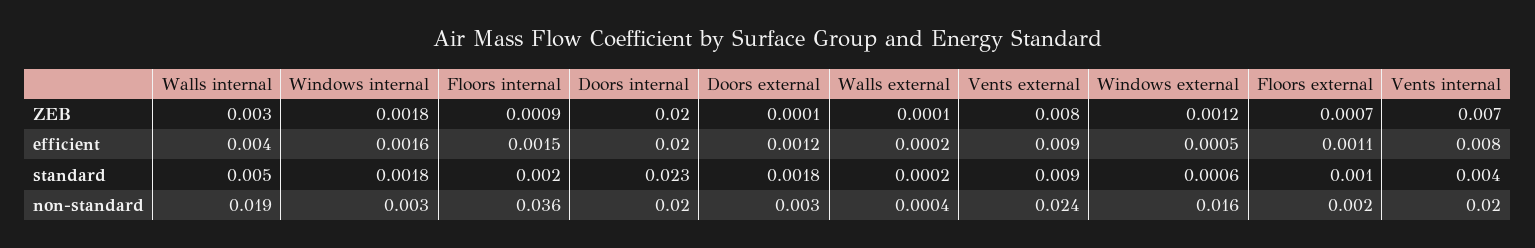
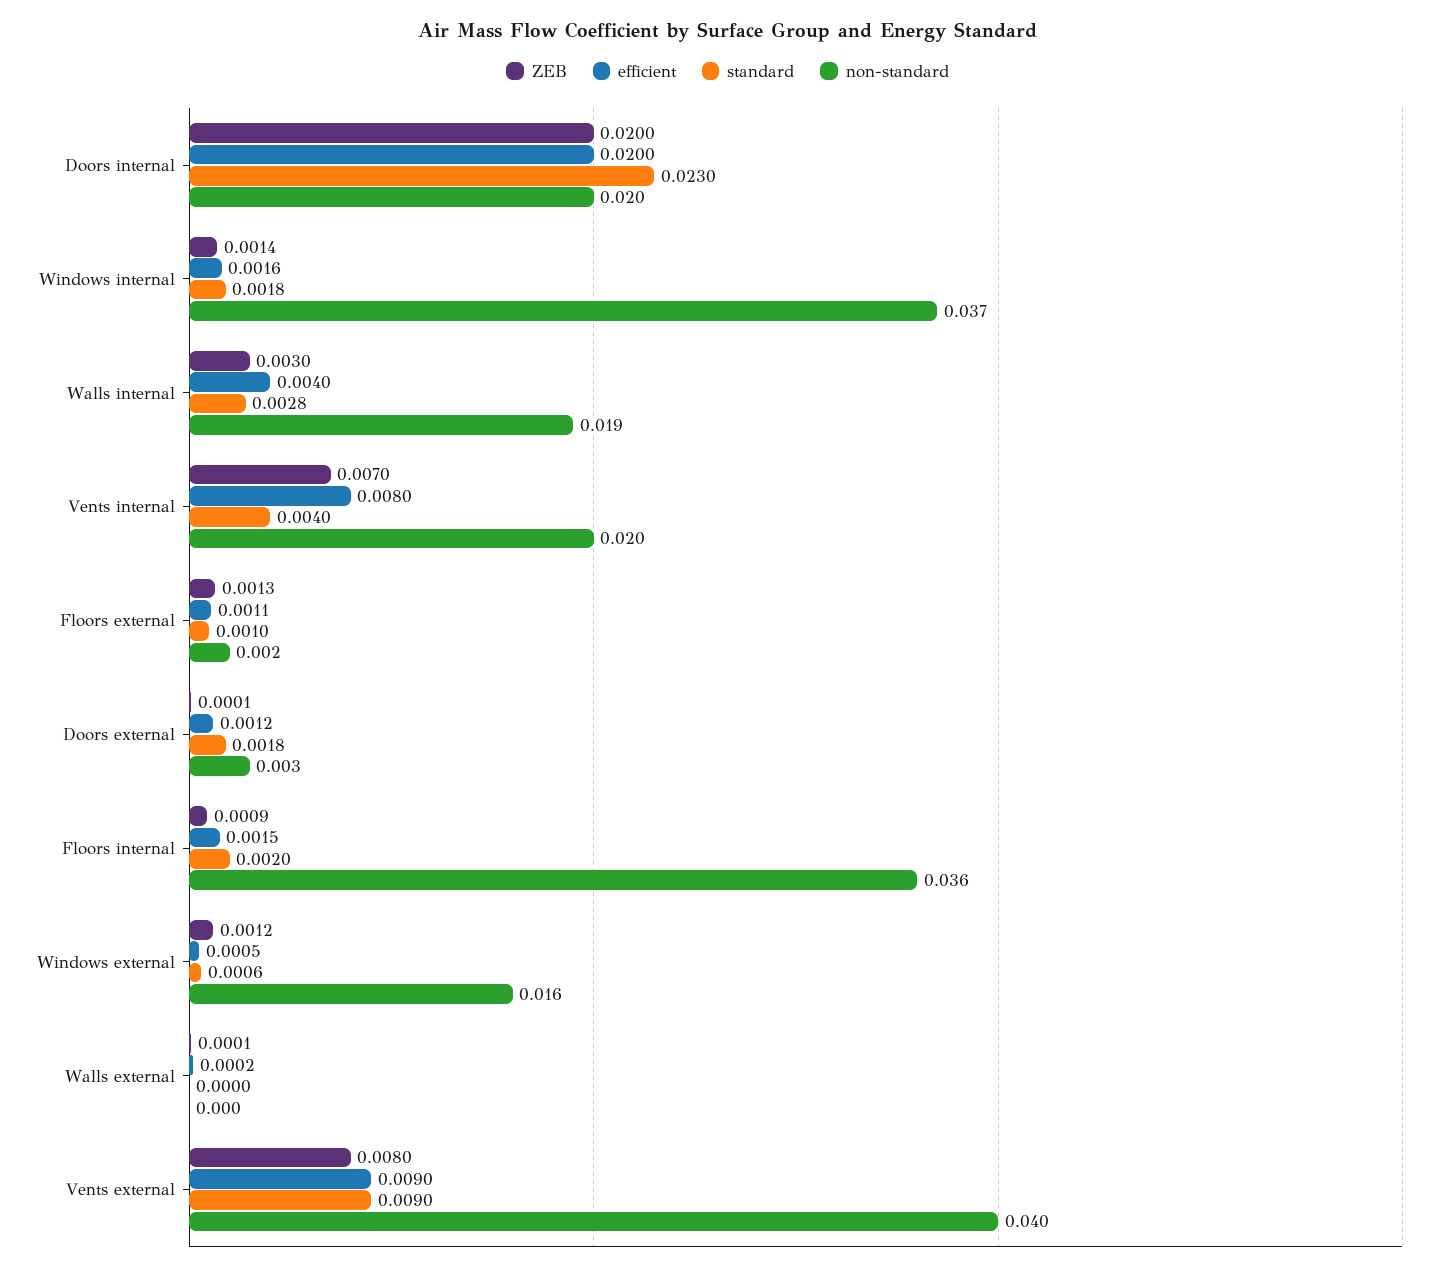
  {
    "ZEB": {
      "Walls internal": 0.003,
-     "Windows internal": 0.0018,
+     "Windows internal": 0.0014,
      "Floors internal": 0.0009,
      "Doors internal": 0.02,
      "Doors external": 0.0001,
      "Walls external": 0.0001,
      "Vents external": 0.008,
      "Windows external": 0.0012,
-     "Floors external": 0.0007,
+     "Floors external": 0.0013,
      "Vents internal": 0.007
    },
    "efficient": {
      "Walls internal": 0.004,
      "Windows internal": 0.0016,
      "Floors internal": 0.0015,
      "Doors internal": 0.02,
      "Doors external": 0.0012,
      "Walls external": 0.0002,
      "Vents external": 0.009,
      "Windows external": 0.0005,
      "Floors external": 0.0011,
      "Vents internal": 0.008
    },
    "standard": {
-     "Walls internal": 0.005,
+     "Walls internal": 0.0028,
      "Windows internal": 0.0018,
      "Floors internal": 0.002,
      "Doors internal": 0.023,
      "Doors external": 0.0018,
-     "Walls external": 0.0002,
+     "Walls external": 0,
      "Vents external": 0.009,
      "Windows external": 0.0006,
      "Floors external": 0.001,
      "Vents internal": 0.004
    },
    "non-standard": {
      "Walls internal": 0.019,
-     "Windows internal": 0.003,
+     "Windows internal": 0.037,
      "Floors internal": 0.036,
      "Doors internal": 0.02,
      "Doors external": 0.003,
      "Walls external": 0.0004,
-     "Vents external": 0.024,
+     "Vents external": 0.04,
      "Windows external": 0.016,
      "Floors external": 0.002,
      "Vents internal": 0.02
    }
  }

